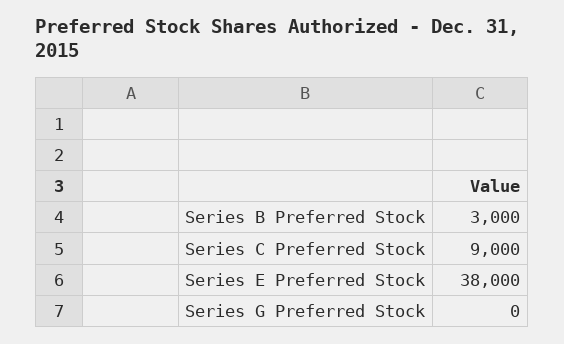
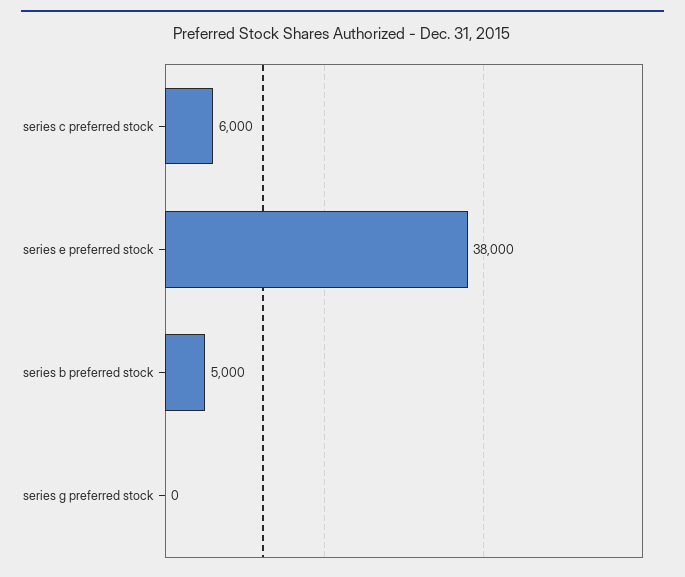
  {
-   "Series B Preferred Stock": 3000,
+   "Series B Preferred Stock": 5000,
-   "Series C Preferred Stock": 9000,
+   "Series C Preferred Stock": 6000,
    "Series E Preferred Stock": 38000,
    "Series G Preferred Stock": 0
  }

